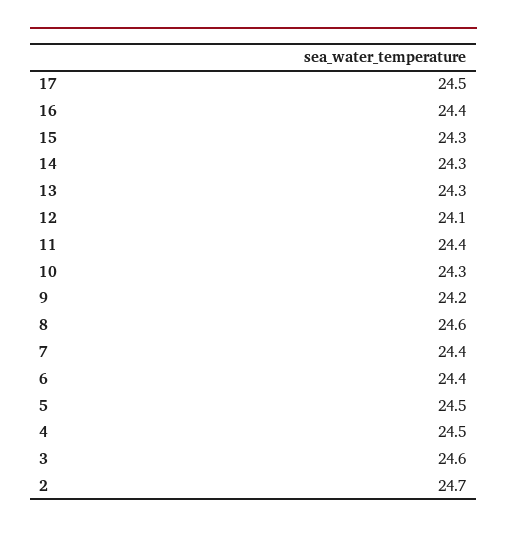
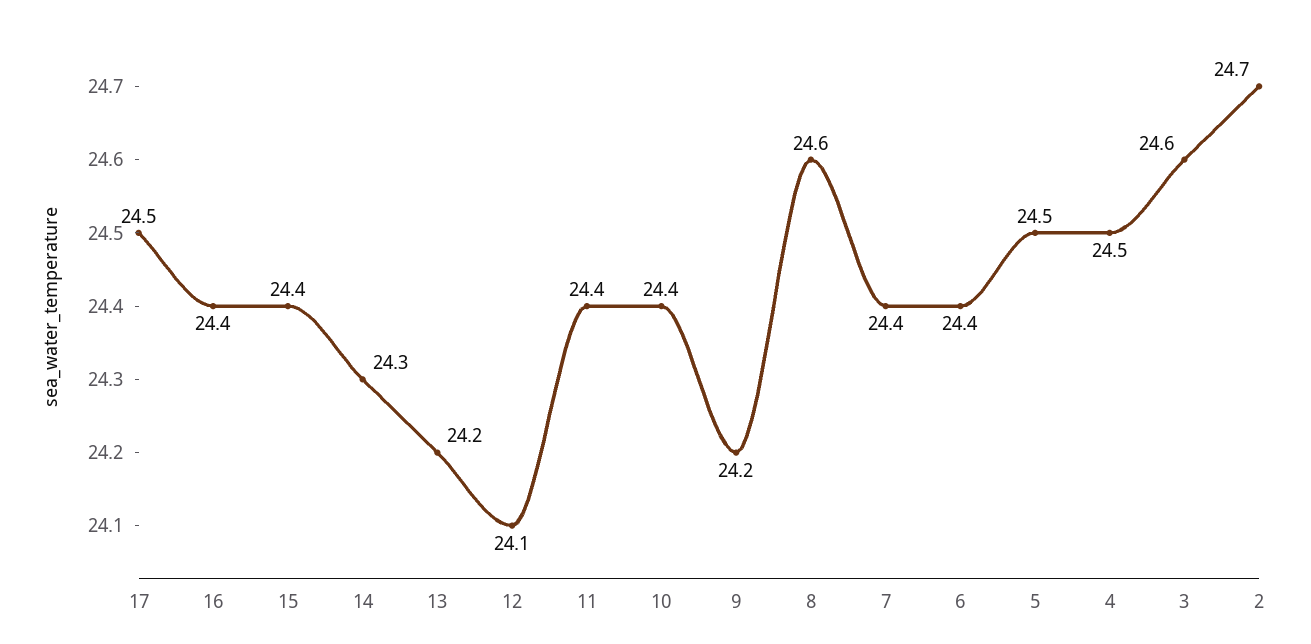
  {
    "17": 24.5,
    "16": 24.4,
-   "15": 24.3,
+   "15": 24.4,
    "14": 24.3,
-   "13": 24.3,
+   "13": 24.2,
    "12": 24.1,
    "11": 24.4,
-   "10": 24.3,
+   "10": 24.4,
    "9": 24.2,
    "8": 24.6,
    "7": 24.4,
    "6": 24.4,
    "5": 24.5,
    "4": 24.5,
    "3": 24.6,
    "2": 24.7
  }

